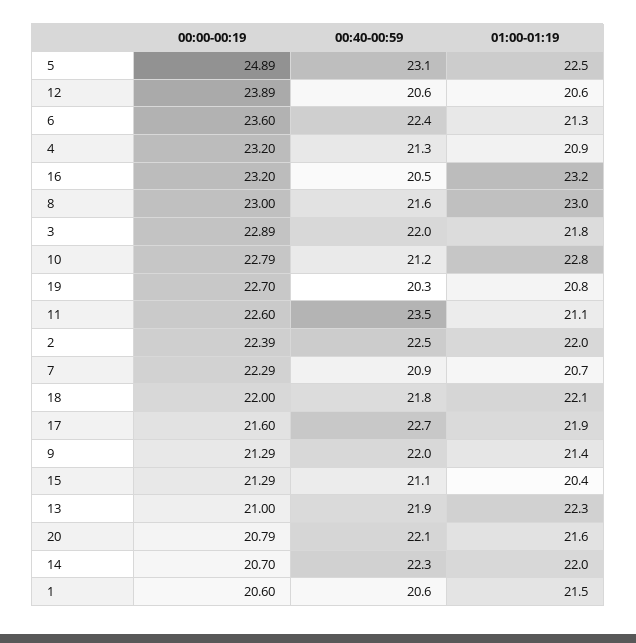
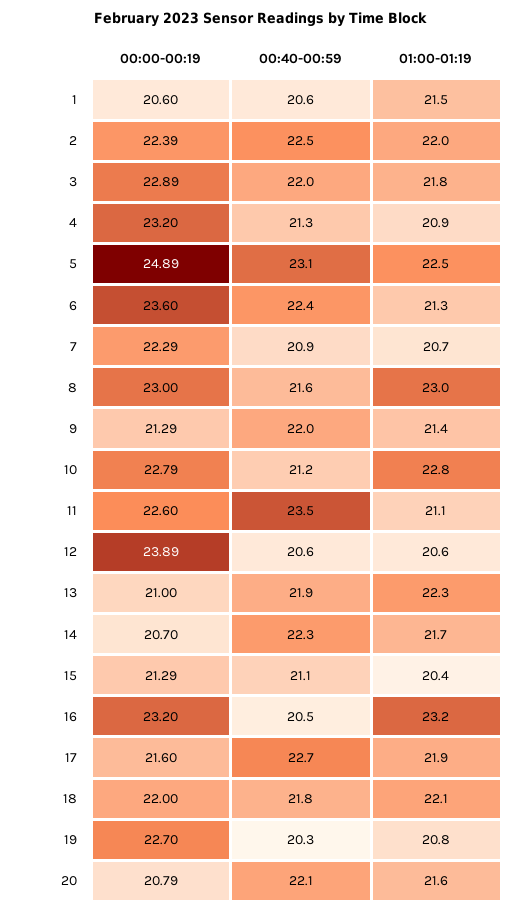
  {
    "00:00-00:19": {
      "5": 24.89,
      "12": 23.89,
      "6": 23.6,
      "4": 23.2,
      "16": 23.2,
      "8": 23,
      "3": 22.89,
      "10": 22.79,
      "19": 22.7,
      "11": 22.6,
      "2": 22.39,
      "7": 22.29,
      "18": 22,
      "17": 21.6,
      "9": 21.29,
      "15": 21.29,
      "13": 21,
      "20": 20.79,
      "14": 20.7,
      "1": 20.6
    },
    "00:40-00:59": {
      "5": 23.1,
      "12": 20.6,
      "6": 22.4,
      "4": 21.3,
      "16": 20.5,
      "8": 21.6,
      "3": 22,
      "10": 21.2,
      "19": 20.3,
      "11": 23.5,
      "2": 22.5,
      "7": 20.9,
      "18": 21.8,
      "17": 22.7,
      "9": 22,
      "15": 21.1,
      "13": 21.9,
      "20": 22.1,
      "14": 22.3,
      "1": 20.6
    },
    "01:00-01:19": {
      "5": 22.5,
      "12": 20.6,
      "6": 21.3,
      "4": 20.9,
      "16": 23.2,
      "8": 23,
      "3": 21.8,
      "10": 22.8,
      "19": 20.8,
      "11": 21.1,
      "2": 22,
      "7": 20.7,
      "18": 22.1,
      "17": 21.9,
      "9": 21.4,
      "15": 20.4,
      "13": 22.3,
      "20": 21.6,
-     "14": 22,
+     "14": 21.7,
      "1": 21.5
    }
  }

